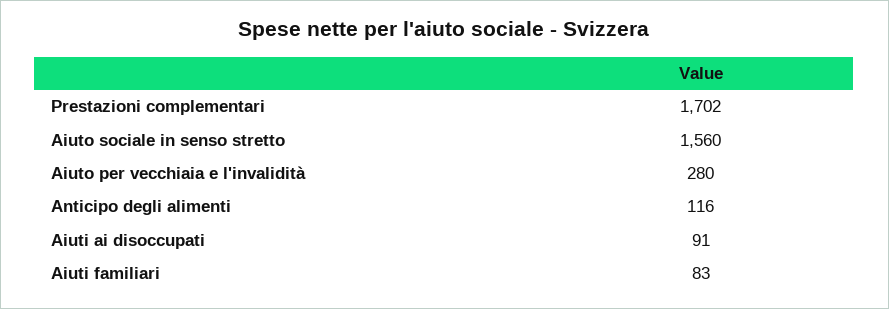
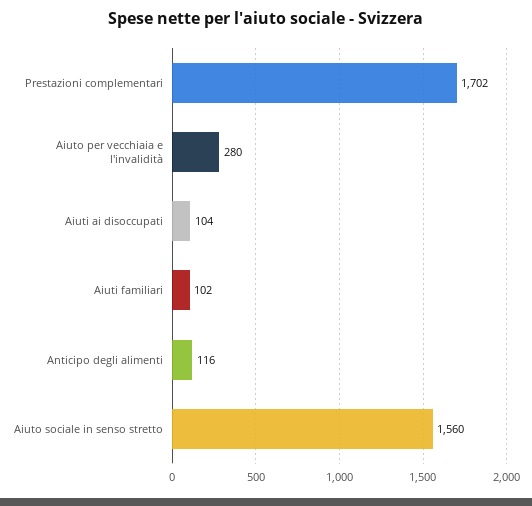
  {
    "Prestazioni complementari": 1702,
    "Aiuto sociale in senso stretto": 1560,
    "Aiuto per vecchiaia e l'invalidità": 280,
    "Anticipo degli alimenti": 116,
-   "Aiuti ai disoccupati": 91,
+   "Aiuti ai disoccupati": 104,
-   "Aiuti familiari": 83
+   "Aiuti familiari": 102
  }

